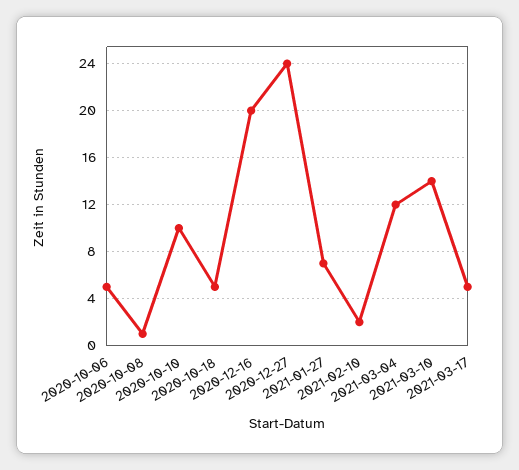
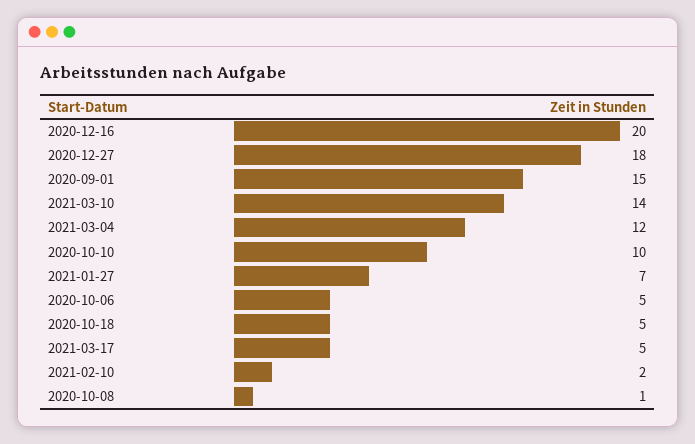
  {
    "2020-10-06": 5,
    "2020-10-08": 1,
    "2020-10-10": 10,
    "2020-10-18": 5,
    "2020-12-16": 20,
-   "2020-12-27": 24,
+   "2020-12-27": 18,
    "2021-01-27": 7,
    "2021-02-10": 2,
    "2021-03-04": 12,
    "2021-03-10": 14,
-   "2021-03-17": 5
+   "2021-03-17": 5,
+   "2020-09-01": 15
  }

